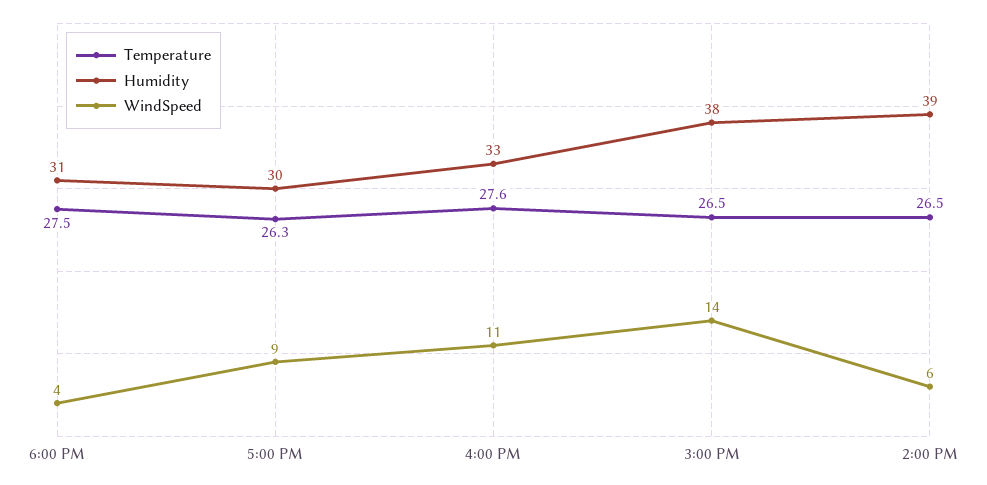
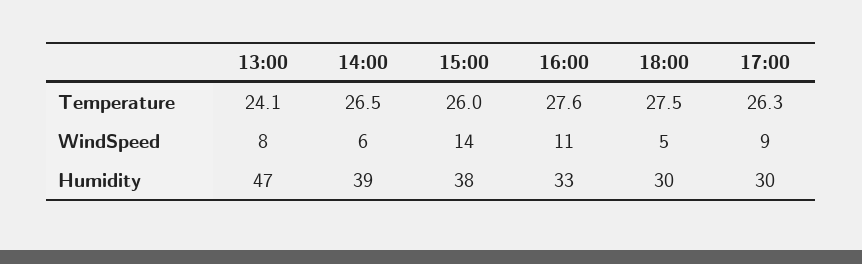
  {
    "Temperature": {
      "6:00 PM": 27.5,
      "5:00 PM": 26.3,
      "4:00 PM": 27.6,
-     "3:00 PM": 26.5,
+     "3:00 PM": 26,
-     "2:00 PM": 26.5
+     "2:00 PM": 26.5,
+     "13:00": 24.1
    },
    "Humidity": {
-     "6:00 PM": 31,
+     "6:00 PM": 30,
      "5:00 PM": 30,
      "4:00 PM": 33,
      "3:00 PM": 38,
-     "2:00 PM": 39
+     "2:00 PM": 39,
+     "13:00": 47
    },
    "WindSpeed": {
-     "6:00 PM": 4,
+     "6:00 PM": 5,
      "5:00 PM": 9,
      "4:00 PM": 11,
      "3:00 PM": 14,
-     "2:00 PM": 6
+     "2:00 PM": 6,
+     "13:00": 8
    }
  }

